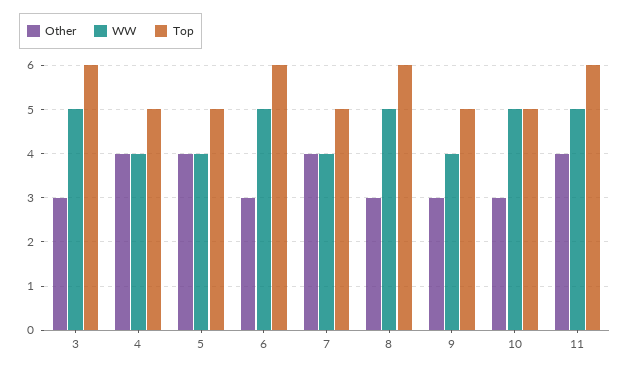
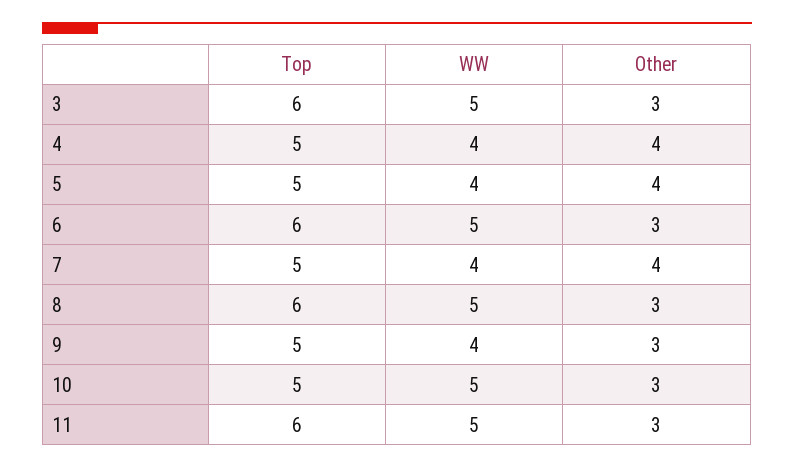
  {
    "Other": {
      "3": 3,
      "4": 4,
      "5": 4,
      "6": 3,
      "7": 4,
      "8": 3,
      "9": 3,
      "10": 3,
-     "11": 4
+     "11": 3
    },
    "WW": {
      "3": 5,
      "4": 4,
      "5": 4,
      "6": 5,
      "7": 4,
      "8": 5,
      "9": 4,
      "10": 5,
      "11": 5
    },
    "Top": {
      "3": 6,
      "4": 5,
      "5": 5,
      "6": 6,
      "7": 5,
      "8": 6,
      "9": 5,
      "10": 5,
      "11": 6
    }
  }

